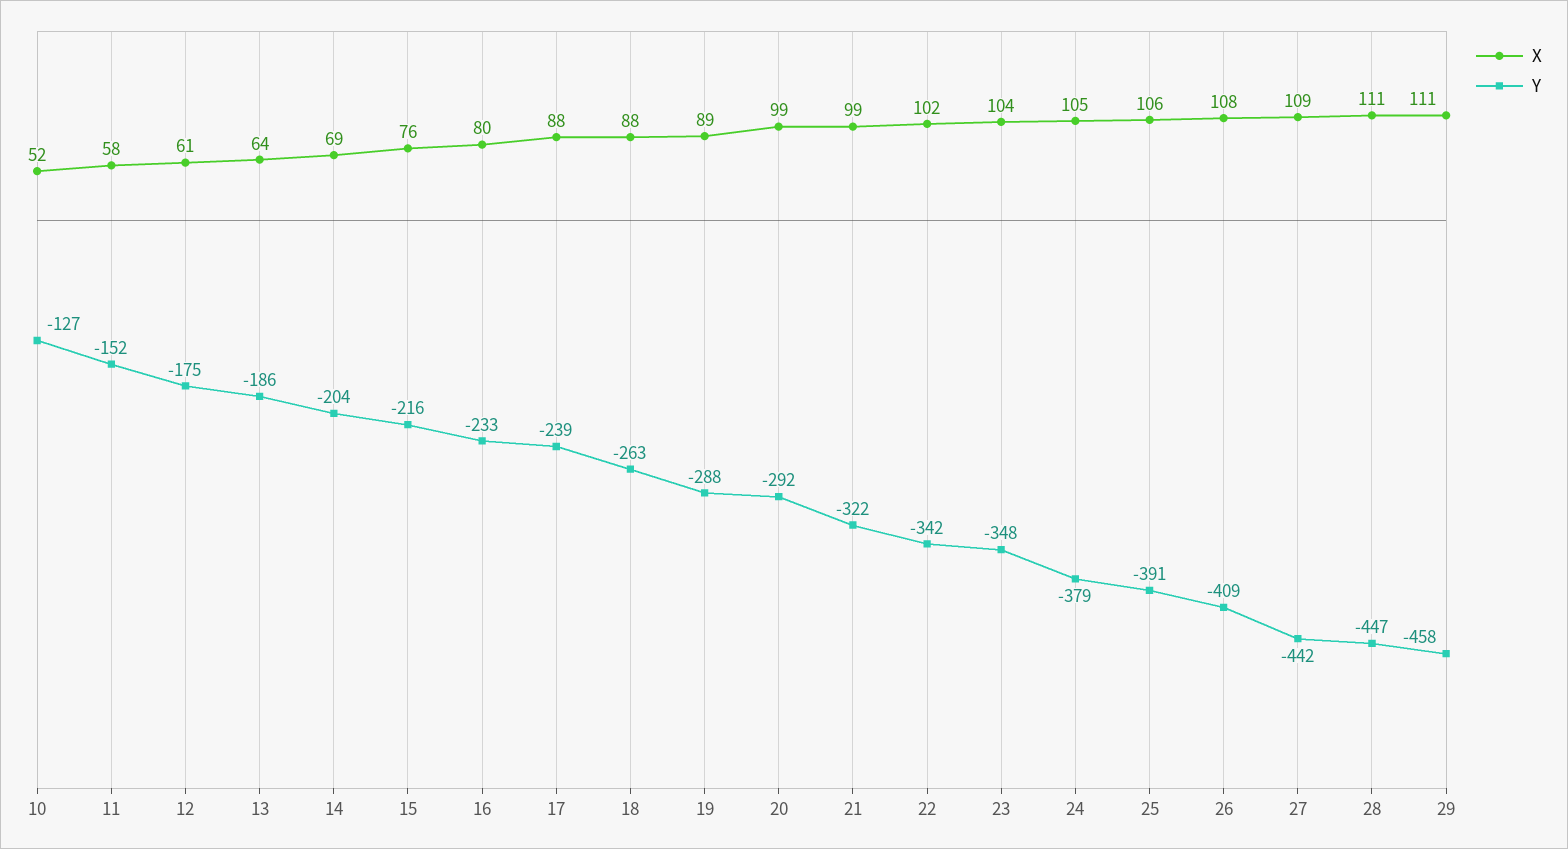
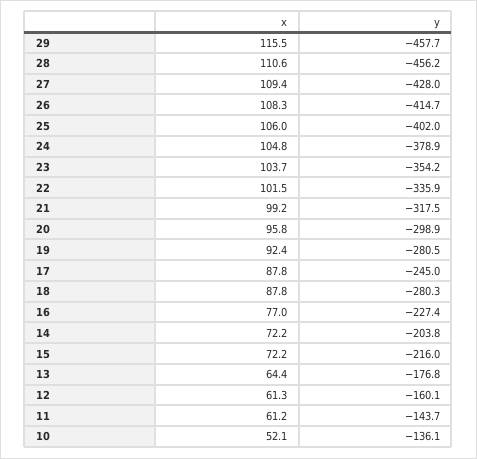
  {
    "X": {
      "10": 52.1,
-     "11": 58,
+     "11": 61.2,
      "12": 61.3,
      "13": 64.4,
-     "14": 69,
+     "14": 72.2,
-     "15": 76,
+     "15": 72.2,
-     "16": 80,
+     "16": 77,
      "17": 87.8,
      "18": 87.8,
-     "19": 89,
+     "19": 92.4,
-     "20": 99,
+     "20": 95.8,
      "21": 99.2,
      "22": 101.5,
      "23": 103.7,
      "24": 104.8,
      "25": 106,
      "26": 108.3,
      "27": 109.4,
      "28": 110.6,
-     "29": 111
+     "29": 115.5
    },
    "Y": {
-     "10": -127,
+     "10": -136.1,
-     "11": -152,
+     "11": -143.7,
-     "12": -175,
+     "12": -160.1,
-     "13": -186,
+     "13": -176.8,
      "14": -203.8,
      "15": -216,
-     "16": -233,
+     "16": -227.4,
-     "17": -239,
+     "17": -245,
-     "18": -263,
+     "18": -280.3,
-     "19": -288,
+     "19": -280.5,
-     "20": -292,
+     "20": -298.9,
-     "21": -322,
+     "21": -317.5,
-     "22": -342,
+     "22": -335.9,
-     "23": -348,
+     "23": -354.2,
      "24": -378.9,
-     "25": -391,
+     "25": -402,
-     "26": -409,
+     "26": -414.7,
-     "27": -442,
+     "27": -428,
-     "28": -447,
+     "28": -456.2,
      "29": -457.7
    }
  }

